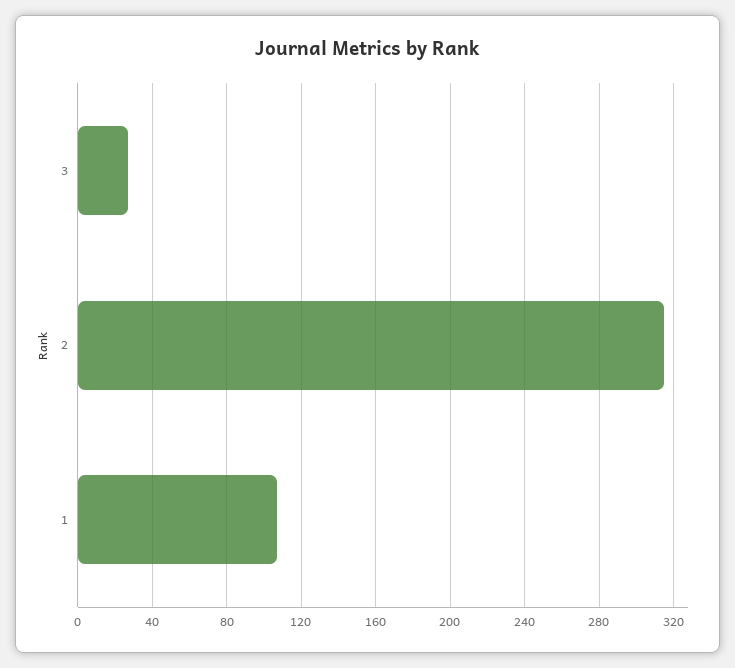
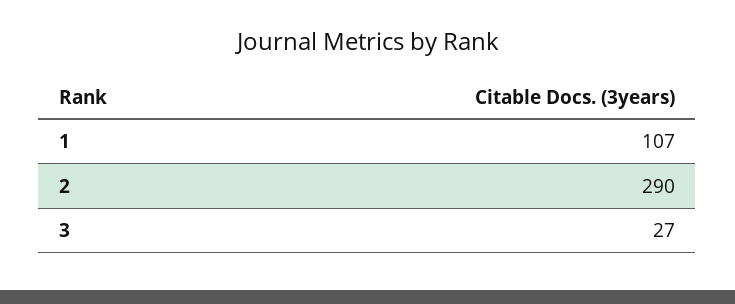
  {
    "3": 27,
-   "2": 315,
+   "2": 290,
    "1": 107
  }

